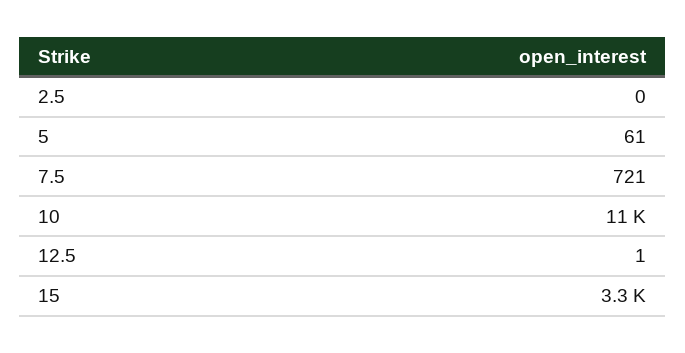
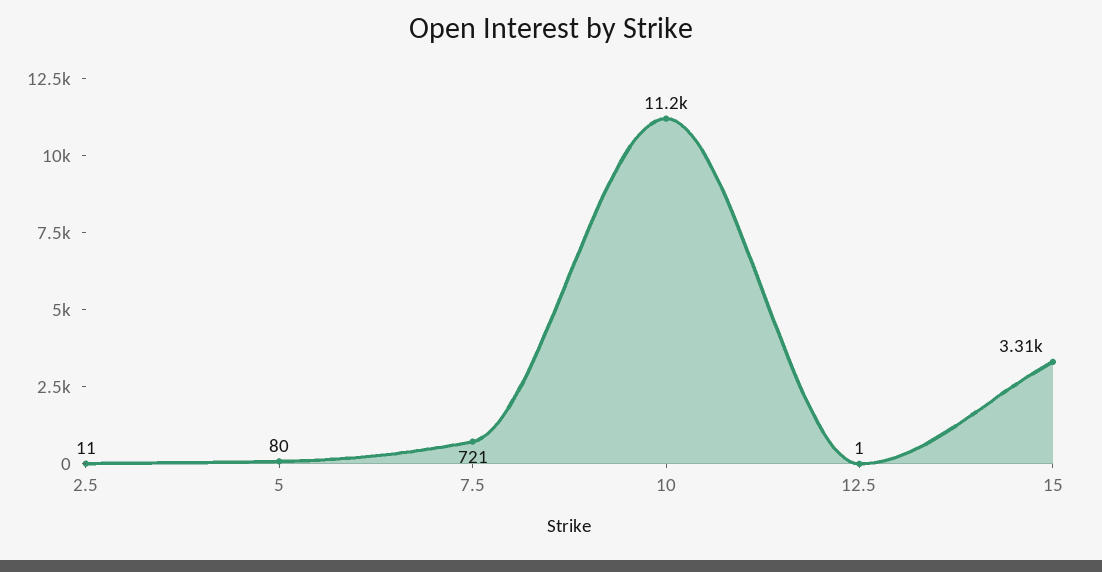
  {
-   "2.5": 0,
+   "2.5": 11,
-   "5": 61,
+   "5": 80,
    "7.5": 721,
    "10": 11200,
    "12.5": 1,
    "15": 3310
  }

